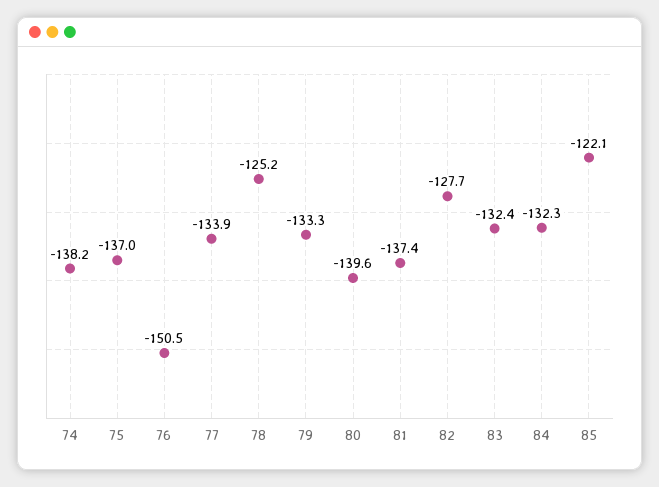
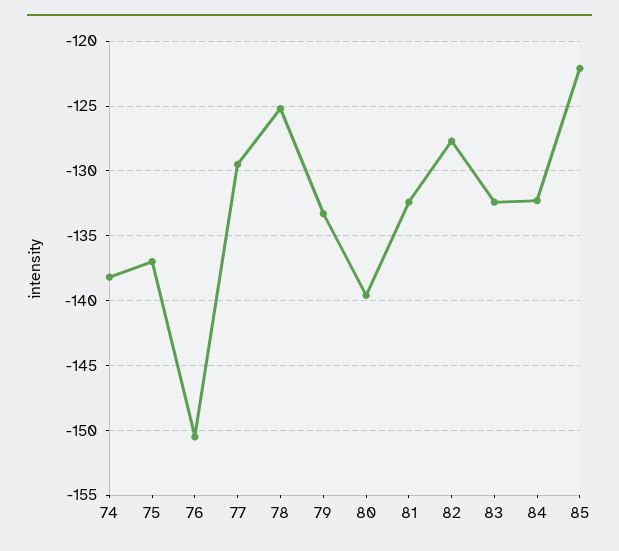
  {
    "74": -138.2,
    "75": -137,
    "76": -150.5,
-   "77": -133.9,
+   "77": -129.5,
    "78": -125.2,
    "79": -133.3,
    "80": -139.6,
-   "81": -137.4,
+   "81": -132.5,
    "82": -127.7,
    "83": -132.4,
    "84": -132.3,
    "85": -122.1
  }

